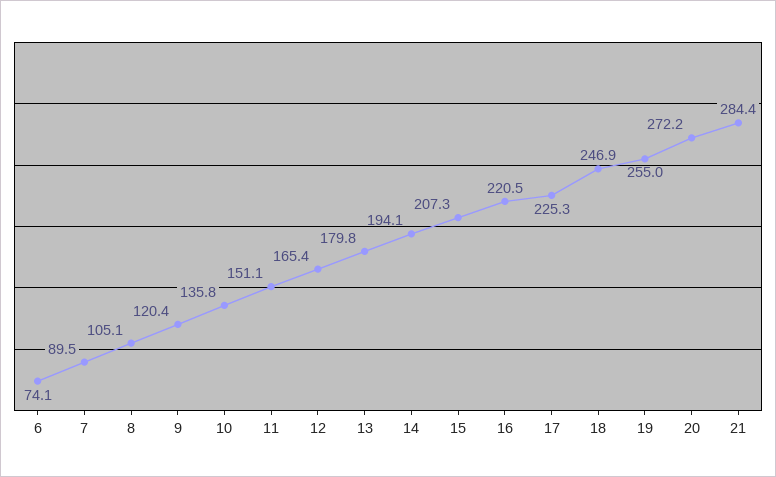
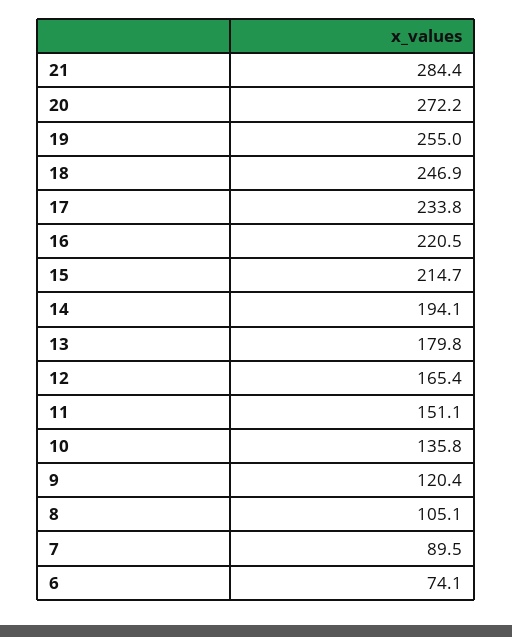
  {
    "6": 74.1,
    "7": 89.5,
    "8": 105.1,
    "9": 120.4,
    "10": 135.8,
    "11": 151.1,
    "12": 165.4,
    "13": 179.8,
    "14": 194.1,
-   "15": 207.3,
+   "15": 214.7,
    "16": 220.5,
-   "17": 225.3,
+   "17": 233.8,
    "18": 246.9,
    "19": 255,
    "20": 272.2,
    "21": 284.4
  }

